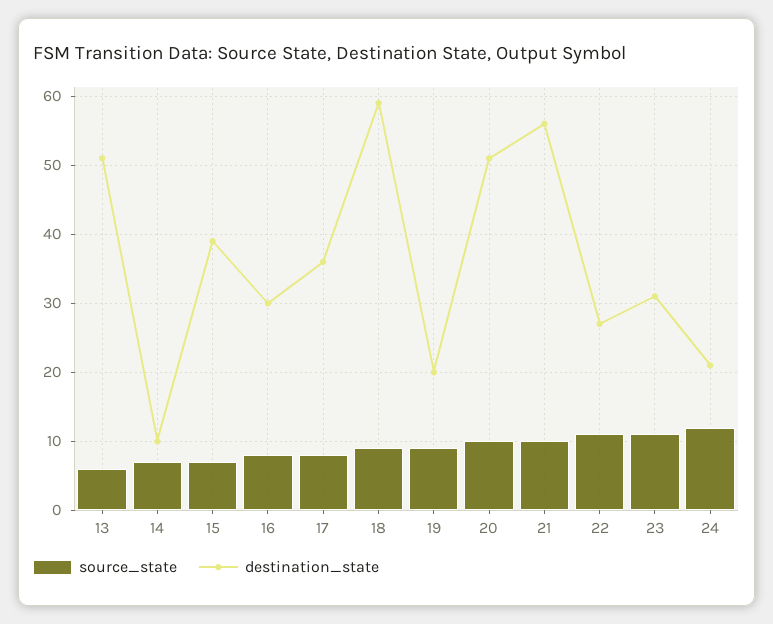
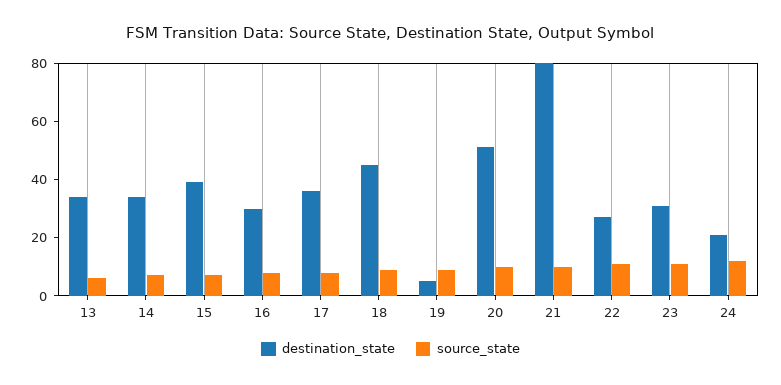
  {
    "source_state": {
      "13": 6,
      "14": 7,
      "15": 7,
      "16": 8,
      "17": 8,
      "18": 9,
      "19": 9,
      "20": 10,
      "21": 10,
      "22": 11,
      "23": 11,
      "24": 12
    },
    "destination_state": {
-     "13": 51,
+     "13": 35,
-     "14": 10,
+     "14": 35,
      "15": 39,
      "16": 30,
      "17": 36,
-     "18": 59,
+     "18": 45,
-     "19": 20,
+     "19": 5,
      "20": 51,
-     "21": 56,
+     "21": 80,
      "22": 27,
      "23": 31,
      "24": 21
    }
  }

